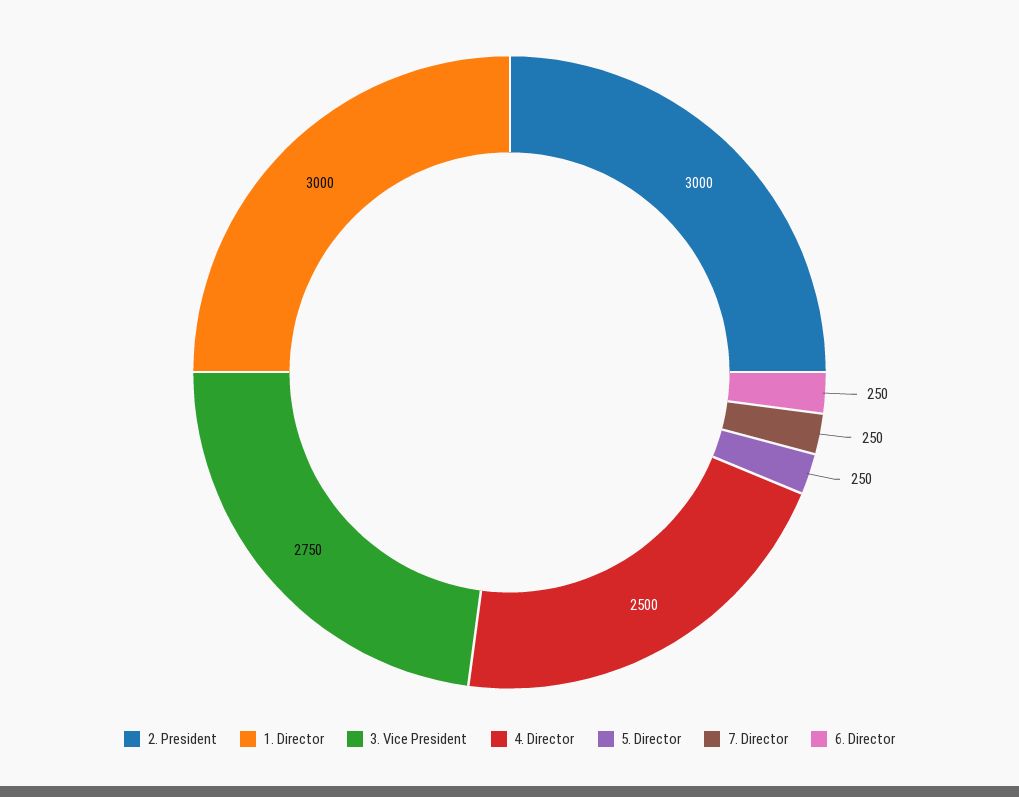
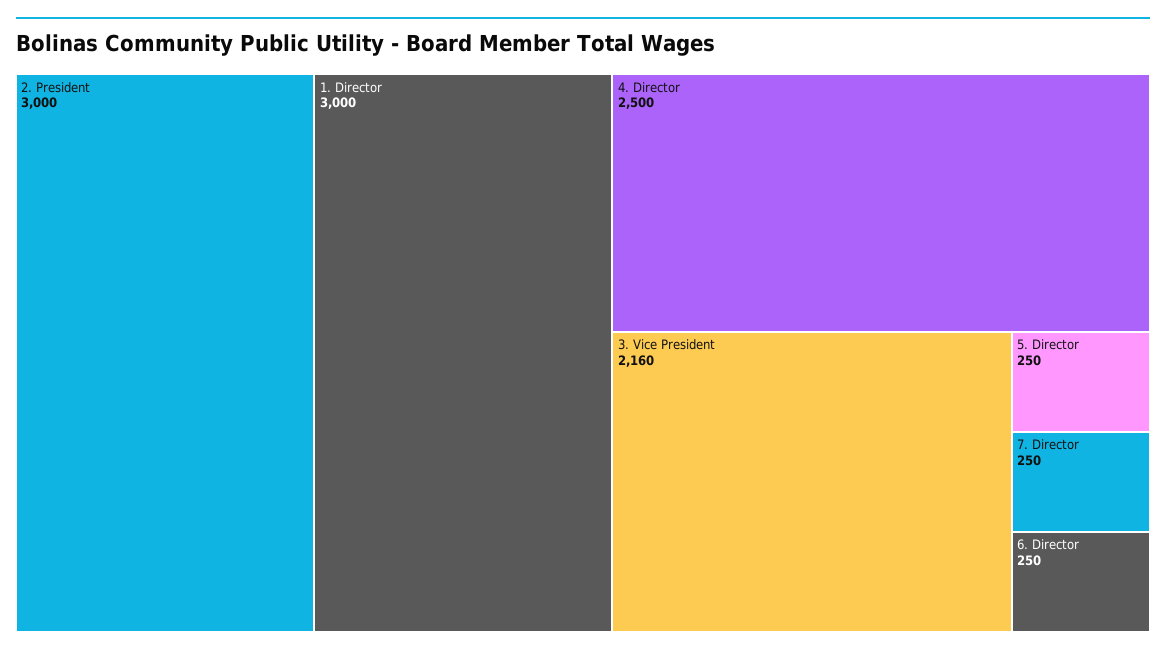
  {
    "2. President": 3000,
    "1. Director": 3000,
-   "3. Vice President": 2750,
+   "3. Vice President": 2160,
    "4. Director": 2500,
    "5. Director": 250,
    "7. Director": 250,
    "6. Director": 250
  }

